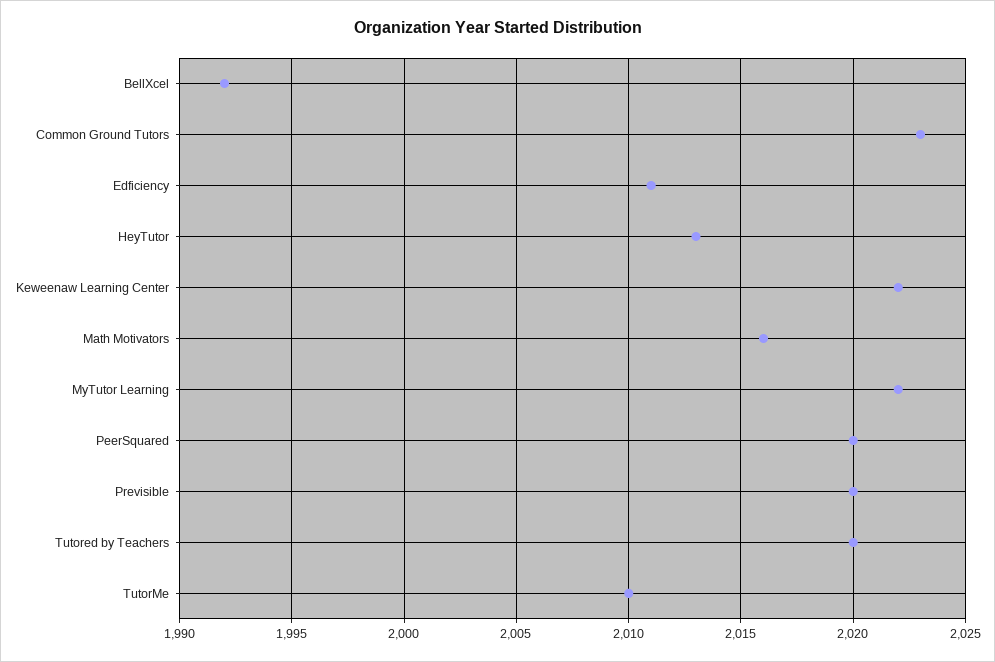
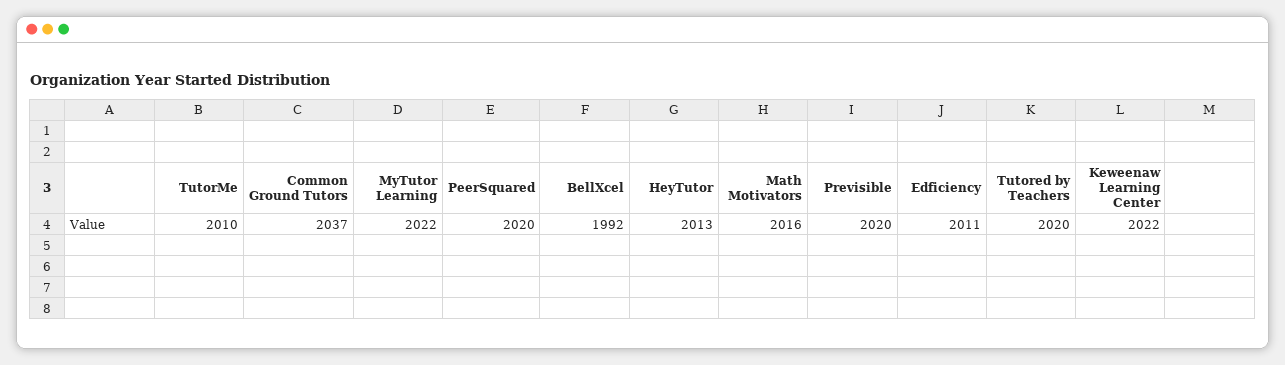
  {
    "BellXcel": 1992,
-   "Common Ground Tutors": 2023,
+   "Common Ground Tutors": 2037,
    "Edficiency": 2011,
    "HeyTutor": 2013,
    "Keweenaw Learning Center": 2022,
    "Math Motivators": 2016,
    "MyTutor Learning": 2022,
    "PeerSquared": 2020,
    "Previsible": 2020,
    "Tutored by Teachers": 2020,
    "TutorMe": 2010
  }

